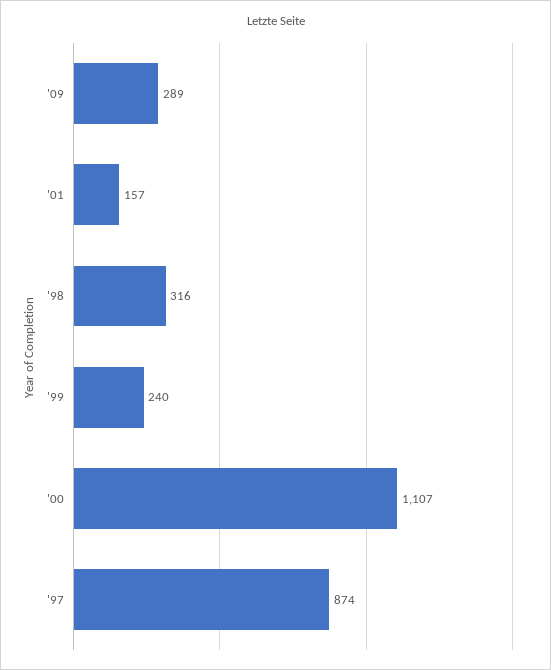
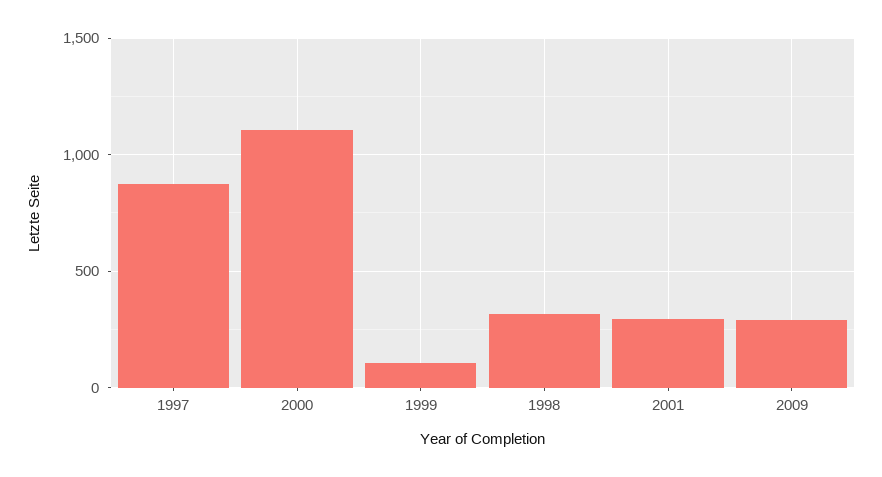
  {
    "'09": 289,
-   "'01": 157,
+   "'01": 300,
    "'98": 316,
-   "'99": 240,
+   "'99": 100,
    "'00": 1107,
    "'97": 874
  }

